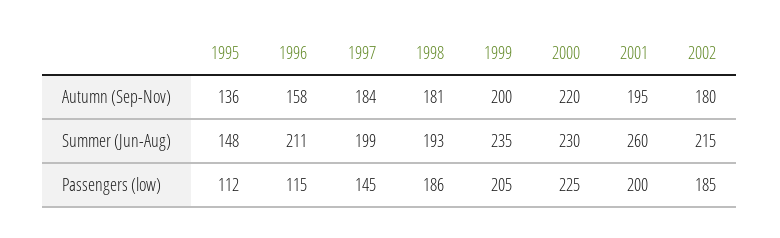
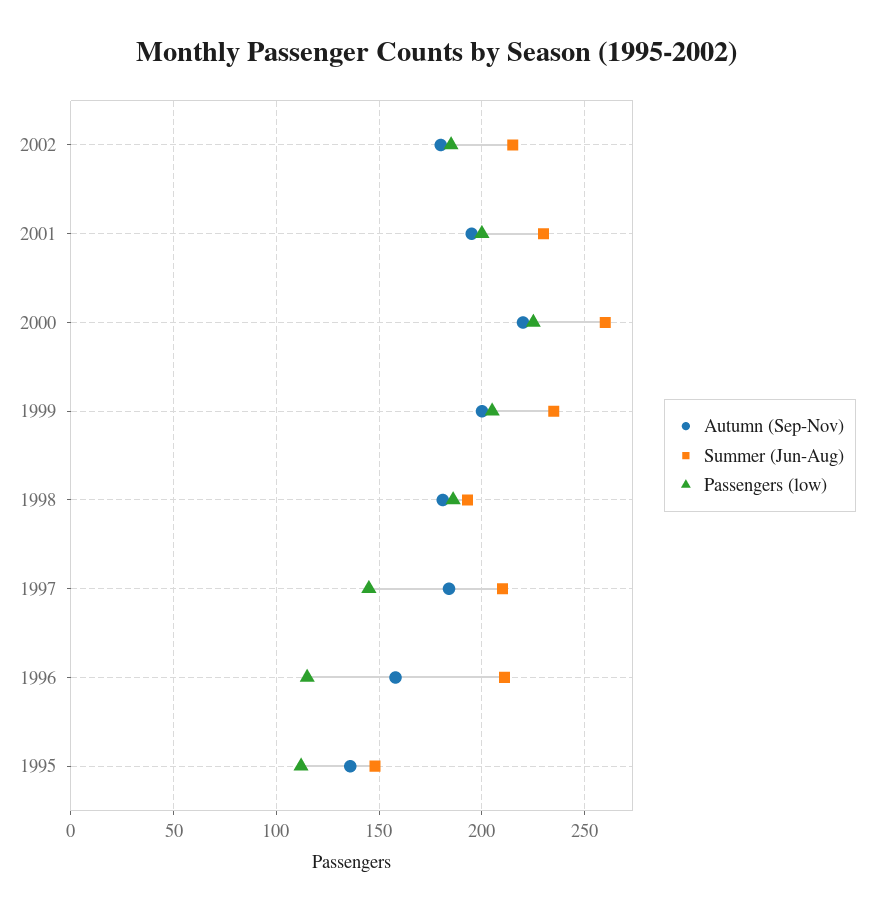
  {
    "Autumn (Sep-Nov)": {
      "1995": 136,
      "1996": 158,
      "1997": 184,
      "1998": 181,
      "1999": 200,
      "2000": 220,
      "2001": 195,
      "2002": 180
    },
    "Summer (Jun-Aug)": {
      "1995": 148,
      "1996": 211,
-     "1997": 199,
+     "1997": 210,
      "1998": 193,
      "1999": 235,
-     "2000": 230,
+     "2000": 260,
-     "2001": 260,
+     "2001": 230,
      "2002": 215
    },
    "Passengers (low)": {
      "1995": 112,
      "1996": 115,
      "1997": 145,
      "1998": 186,
      "1999": 205,
      "2000": 225,
      "2001": 200,
      "2002": 185
    }
  }

